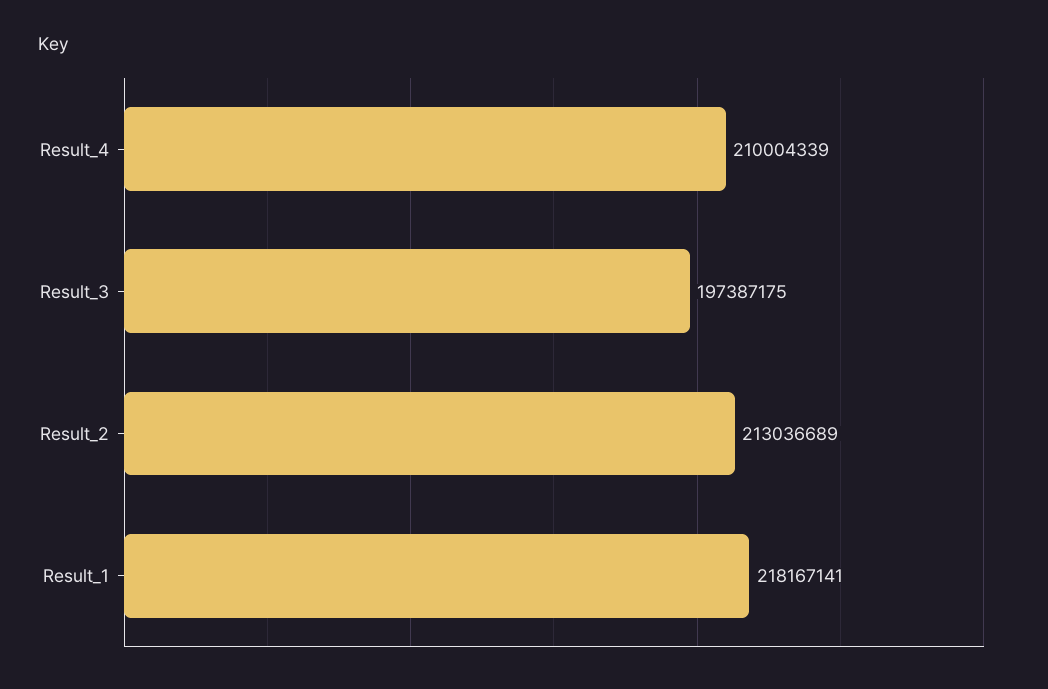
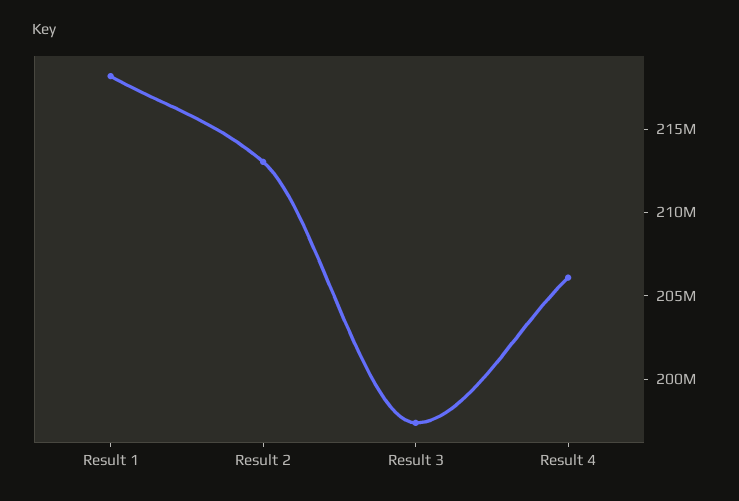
  {
-   "Result_4": 210004339,
+   "Result_4": 206000000,
    "Result_3": 197387175,
    "Result_2": 213036689,
    "Result_1": 218167141
  }

